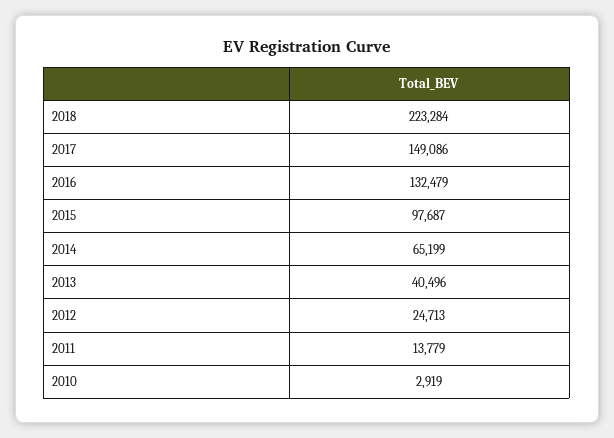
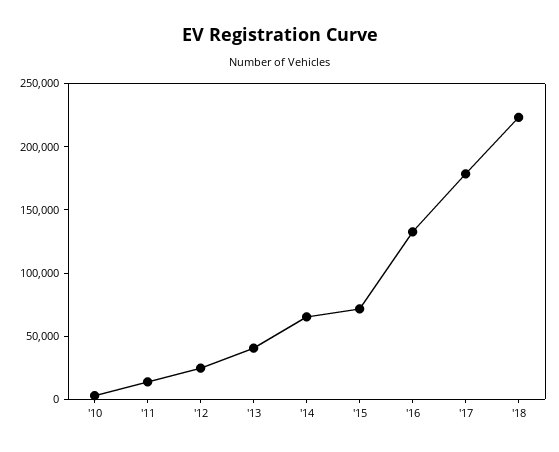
  {
    "2018": 223284,
-   "2017": 149086,
+   "2017": 180000,
    "2016": 132479,
-   "2015": 97687,
+   "2015": 70000,
    "2014": 65199,
    "2013": 40496,
    "2012": 24713,
    "2011": 13779,
    "2010": 2919
  }

